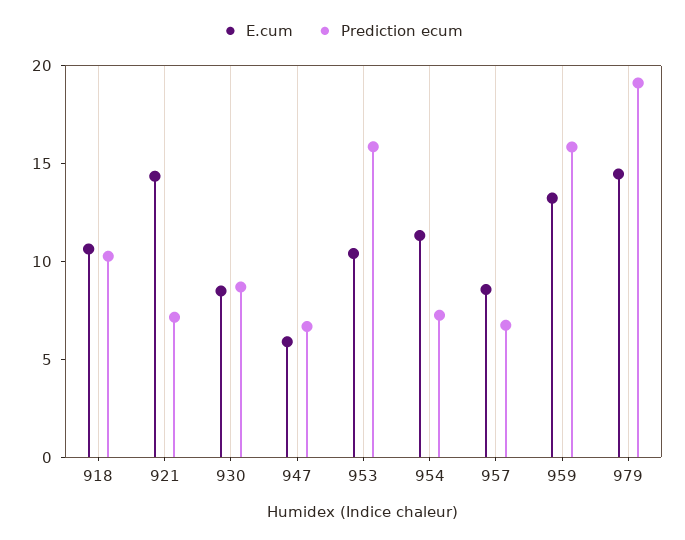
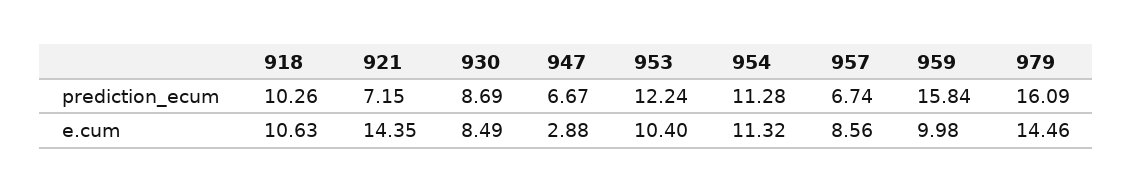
  {
    "E.cum": {
      "918": 10.63,
      "921": 14.35,
      "930": 8.49,
-     "947": 6,
+     "947": 2.88,
      "953": 10.4,
      "954": 11.32,
      "957": 8.56,
-     "959": 13,
+     "959": 9.98,
      "979": 14.46
    },
    "Prediction ecum": {
      "918": 10.26,
      "921": 7.15,
      "930": 8.69,
      "947": 6.67,
-     "953": 16,
+     "953": 12.24,
-     "954": 7,
+     "954": 11.28,
      "957": 6.74,
      "959": 15.84,
-     "979": 19
+     "979": 16.09
    }
  }

